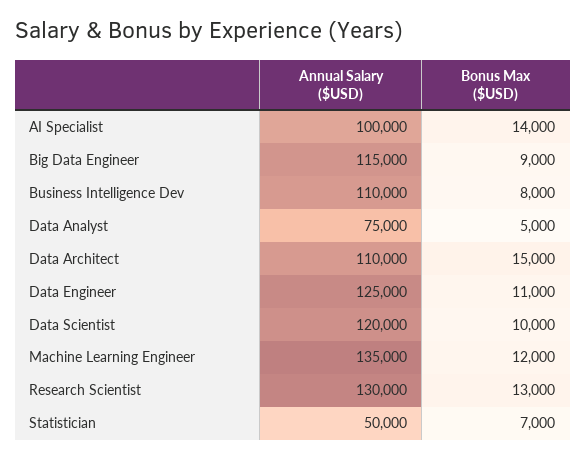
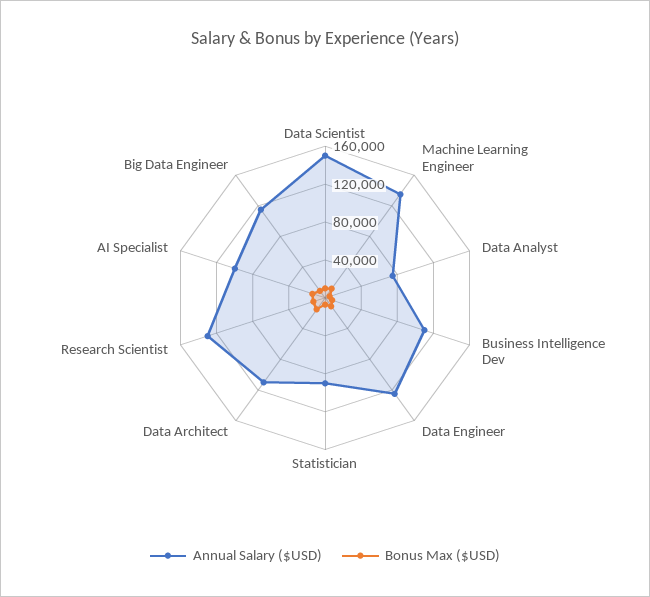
  {
    "Annual Salary ($USD)": {
      "AI Specialist": 100000,
      "Big Data Engineer": 115000,
      "Business Intelligence Dev": 110000,
      "Data Analyst": 75000,
      "Data Architect": 110000,
      "Data Engineer": 125000,
-     "Data Scientist": 120000,
+     "Data Scientist": 150000,
      "Machine Learning Engineer": 135000,
      "Research Scientist": 130000,
-     "Statistician": 50000
+     "Statistician": 90000
    },
    "Bonus Max ($USD)": {
      "AI Specialist": 14000,
      "Big Data Engineer": 9000,
      "Business Intelligence Dev": 8000,
      "Data Analyst": 5000,
      "Data Architect": 15000,
      "Data Engineer": 11000,
      "Data Scientist": 10000,
      "Machine Learning Engineer": 12000,
      "Research Scientist": 13000,
      "Statistician": 7000
    }
  }

